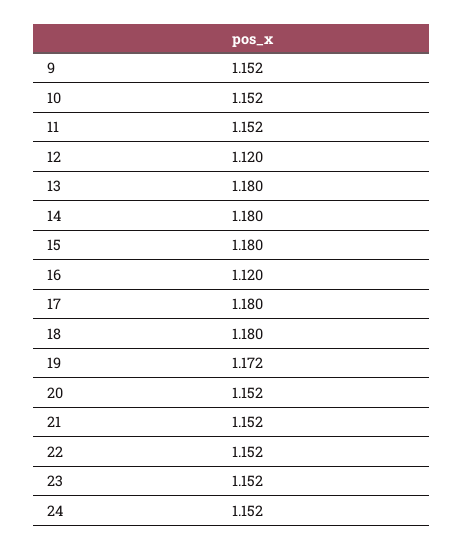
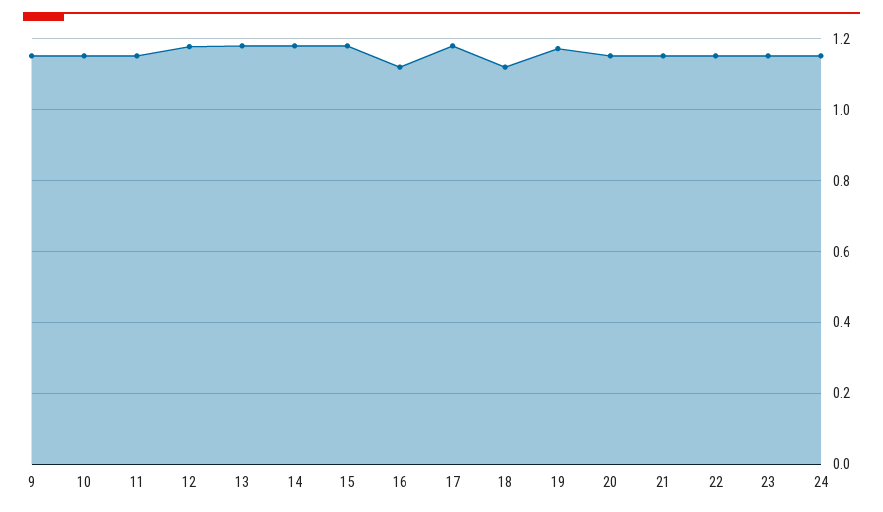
  {
    "9": 1.152,
    "10": 1.152,
    "11": 1.152,
-   "12": 1.12,
+   "12": 1.18,
    "13": 1.18,
    "14": 1.18,
    "15": 1.18,
    "16": 1.12,
    "17": 1.18,
-   "18": 1.18,
+   "18": 1.12,
    "19": 1.172,
    "20": 1.152,
    "21": 1.152,
    "22": 1.152,
    "23": 1.152,
    "24": 1.152
  }

